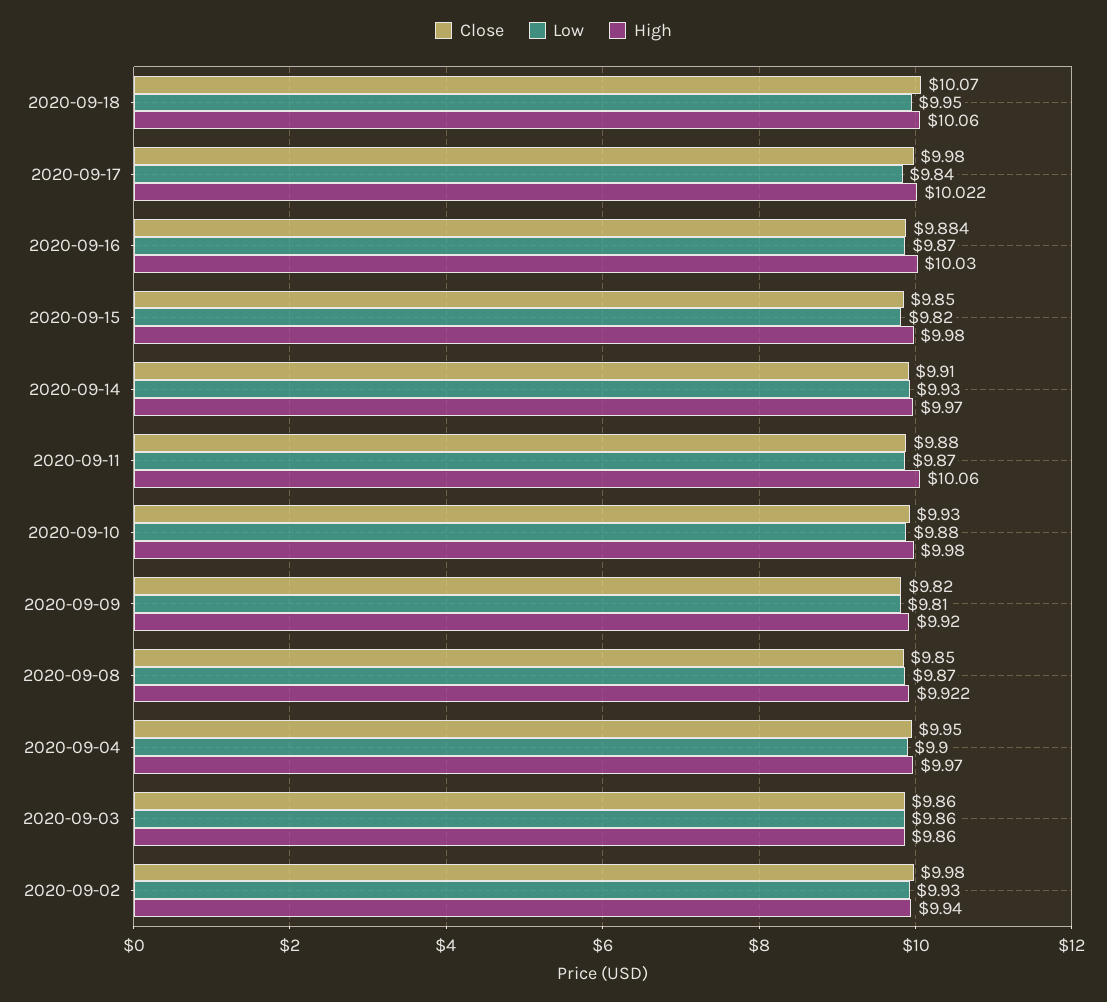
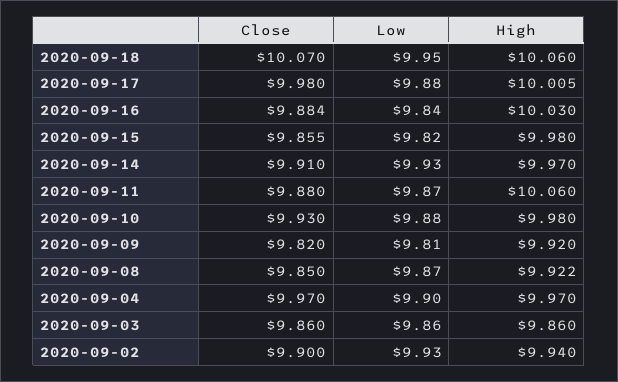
  {
    "Close": {
      "2020-09-18": 10.07,
      "2020-09-17": 9.98,
      "2020-09-16": 9.884,
-     "2020-09-15": 9.85,
+     "2020-09-15": 9.855,
      "2020-09-14": 9.91,
      "2020-09-11": 9.88,
      "2020-09-10": 9.93,
      "2020-09-09": 9.82,
      "2020-09-08": 9.85,
-     "2020-09-04": 9.95,
+     "2020-09-04": 9.97,
      "2020-09-03": 9.86,
-     "2020-09-02": 9.98
+     "2020-09-02": 9.9
    },
    "Low": {
      "2020-09-18": 9.95,
-     "2020-09-17": 9.84,
+     "2020-09-17": 9.88,
-     "2020-09-16": 9.87,
+     "2020-09-16": 9.84,
      "2020-09-15": 9.82,
      "2020-09-14": 9.93,
      "2020-09-11": 9.87,
      "2020-09-10": 9.88,
      "2020-09-09": 9.81,
      "2020-09-08": 9.87,
      "2020-09-04": 9.9,
      "2020-09-03": 9.86,
      "2020-09-02": 9.93
    },
    "High": {
      "2020-09-18": 10.06,
-     "2020-09-17": 10.022,
+     "2020-09-17": 10.005,
      "2020-09-16": 10.03,
      "2020-09-15": 9.98,
      "2020-09-14": 9.97,
      "2020-09-11": 10.06,
      "2020-09-10": 9.98,
      "2020-09-09": 9.92,
      "2020-09-08": 9.922,
      "2020-09-04": 9.97,
      "2020-09-03": 9.86,
      "2020-09-02": 9.94
    }
  }

